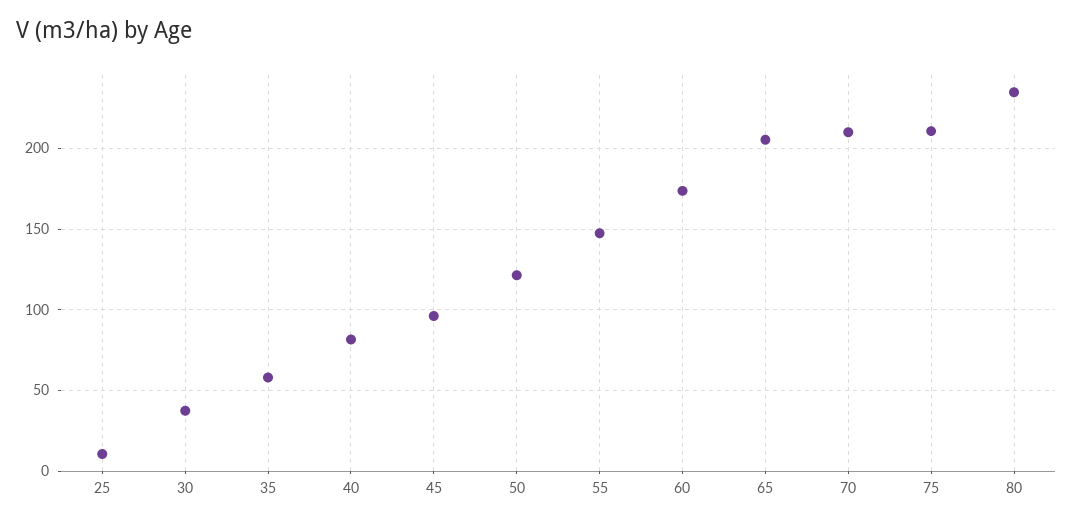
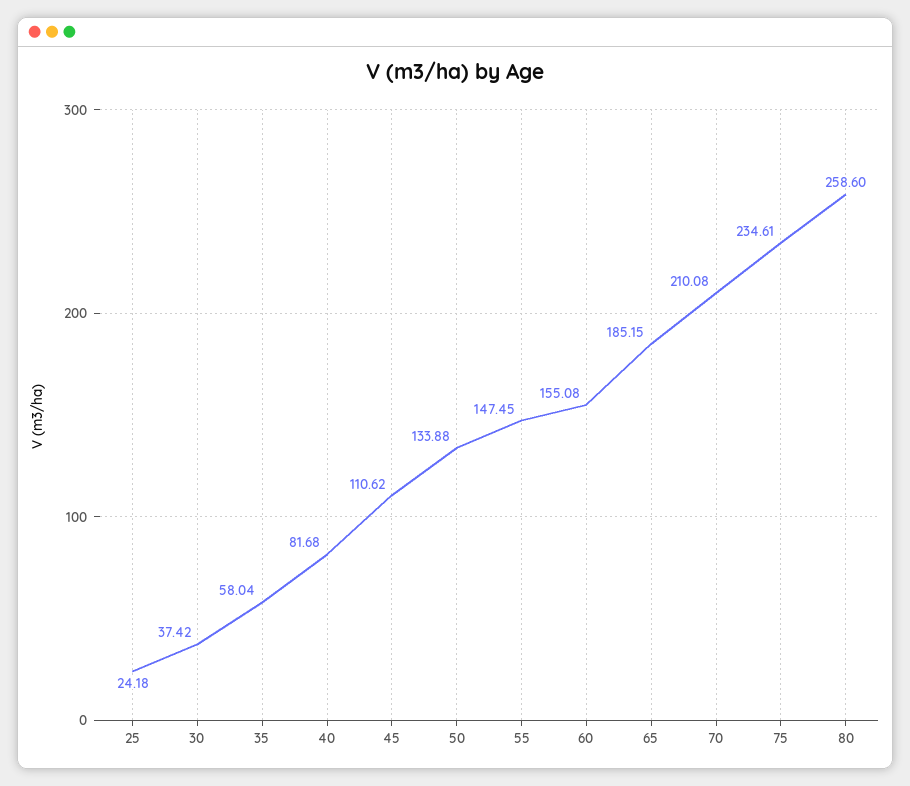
  {
-   "25": 10,
+   "25": 24.18,
    "30": 37.42,
    "35": 58.04,
    "40": 81.68,
-   "45": 95,
+   "45": 110.62,
-   "50": 120,
+   "50": 133.88,
    "55": 147.45,
-   "60": 175,
+   "60": 155.08,
-   "65": 205,
+   "65": 185.15,
    "70": 210.08,
-   "75": 210,
+   "75": 234.61,
-   "80": 235
+   "80": 258.6
  }

